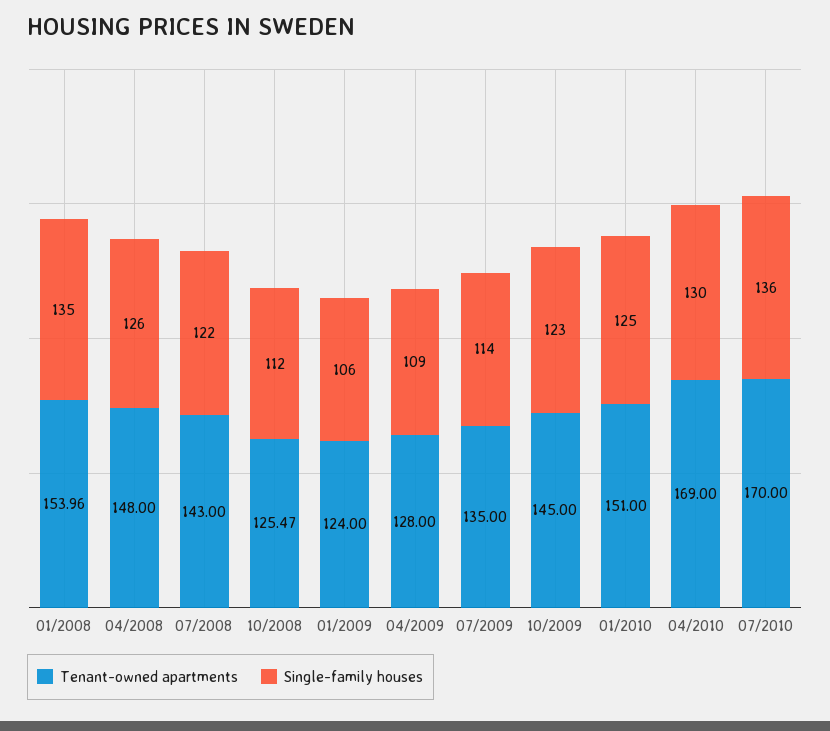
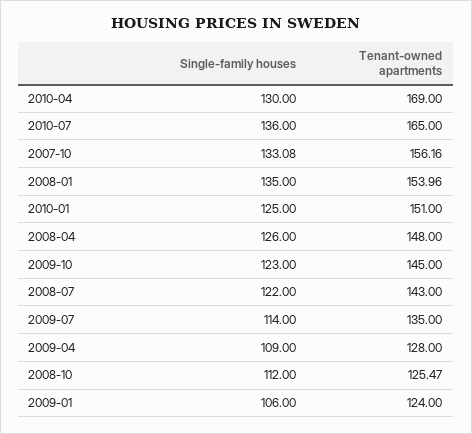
  {
    "Tenant-owned apartments": {
      "01/2008": 153.96,
      "04/2008": 148,
      "07/2008": 143,
      "10/2008": 125.47,
      "01/2009": 124,
      "04/2009": 128,
      "07/2009": 135,
      "10/2009": 145,
      "01/2010": 151,
      "04/2010": 169,
-     "07/2010": 170
+     "07/2010": 165,
+     "2007-10": 156.16
    },
    "Single-family houses": {
      "01/2008": 135,
      "04/2008": 126,
      "07/2008": 122,
      "10/2008": 112,
      "01/2009": 106,
      "04/2009": 109,
      "07/2009": 114,
      "10/2009": 123,
      "01/2010": 125,
      "04/2010": 130,
-     "07/2010": 136
+     "07/2010": 136,
+     "2007-10": 133.08
    }
  }

